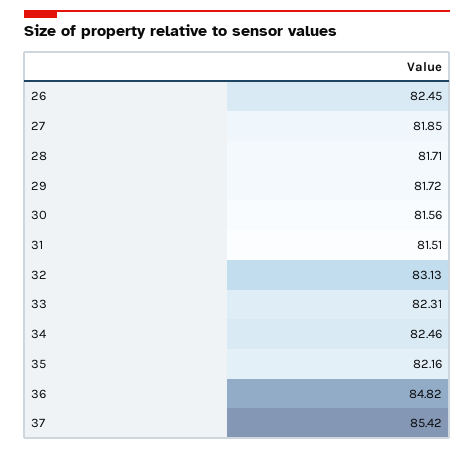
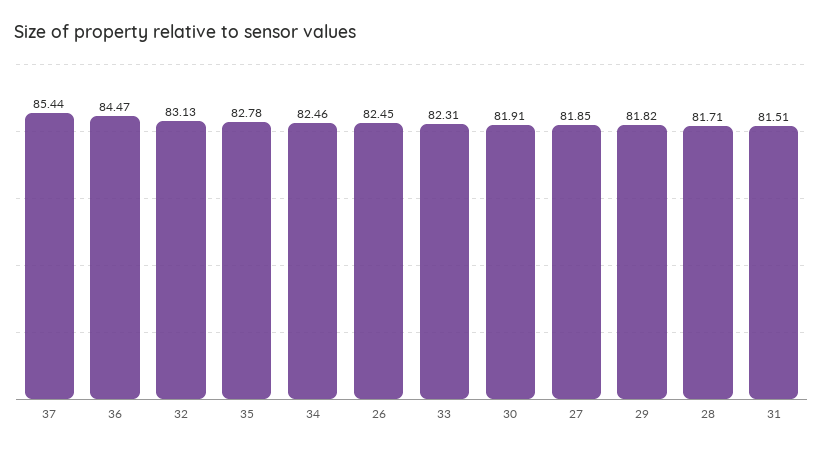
  {
    "26": 82.45,
    "27": 81.85,
    "28": 81.71,
-   "29": 81.72,
+   "29": 81.82,
-   "30": 81.56,
+   "30": 81.91,
    "31": 81.51,
    "32": 83.13,
    "33": 82.31,
    "34": 82.46,
-   "35": 82.16,
+   "35": 82.78,
-   "36": 84.82,
+   "36": 84.47,
-   "37": 85.42
+   "37": 85.44
  }

